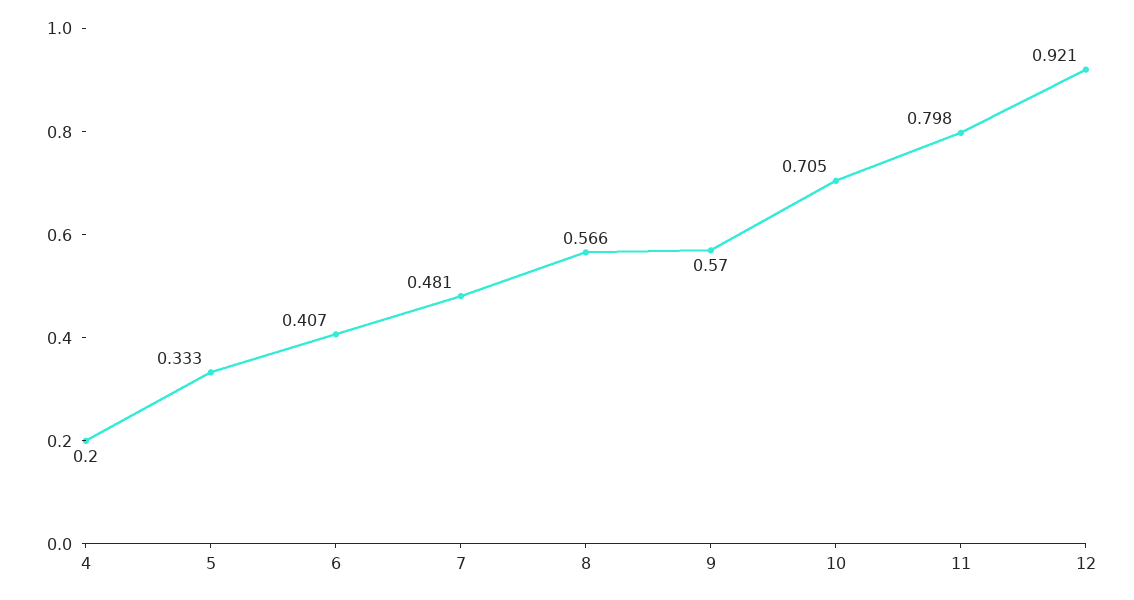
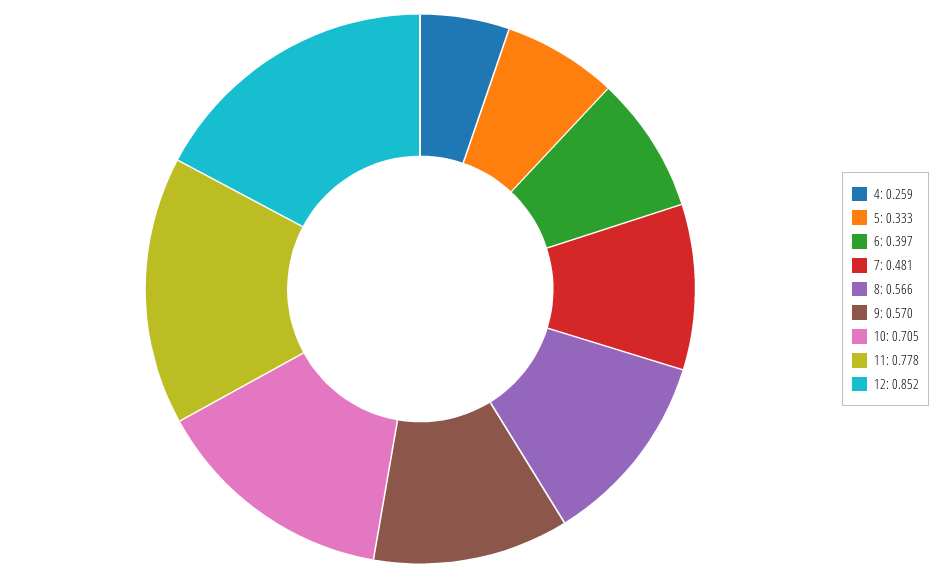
  {
-   "4": 0.2,
+   "4": 0.259,
    "5": 0.333,
-   "6": 0.407,
+   "6": 0.397,
    "7": 0.481,
    "8": 0.566,
    "9": 0.57,
    "10": 0.705,
-   "11": 0.798,
+   "11": 0.778,
-   "12": 0.921
+   "12": 0.852
  }

